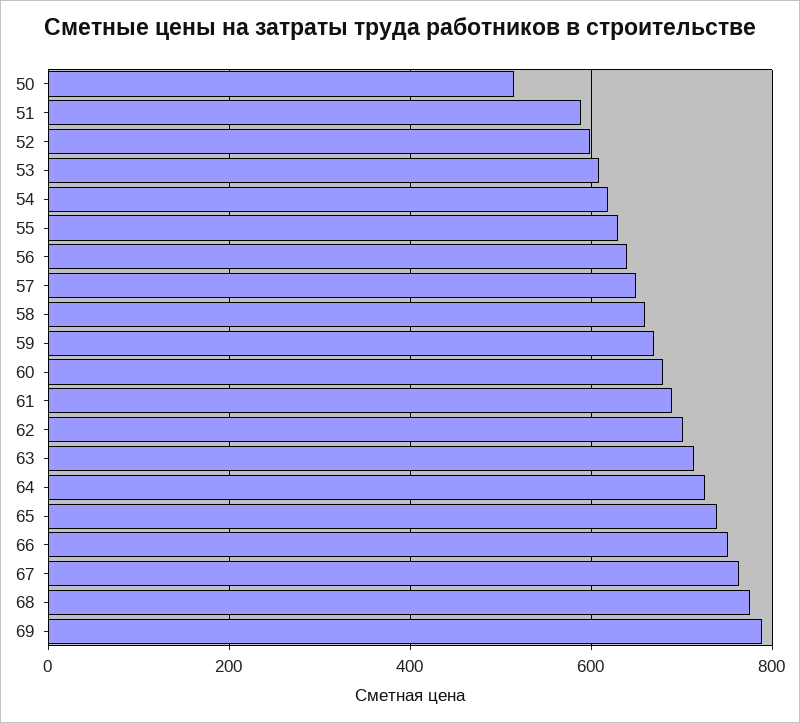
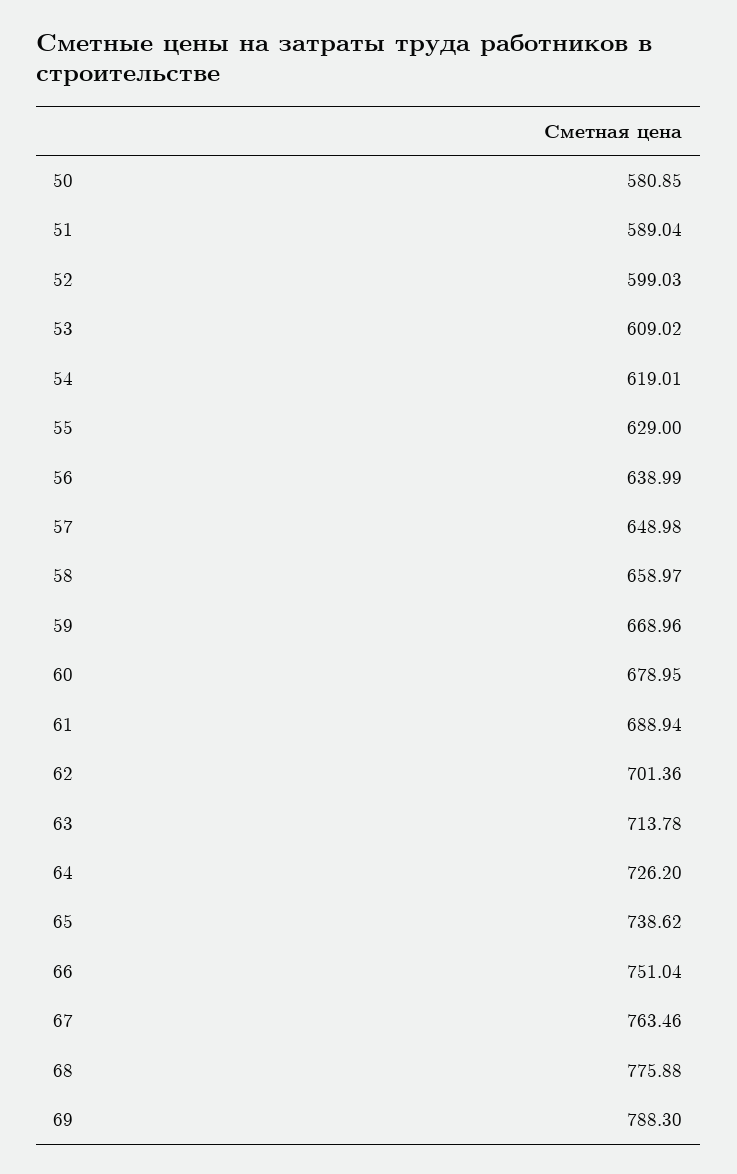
  {
-   "50": 520,
+   "50": 580.85,
    "51": 589.04,
    "52": 599.03,
    "53": 609.02,
    "54": 619.01,
    "55": 629,
    "56": 638.99,
    "57": 648.98,
    "58": 658.97,
    "59": 668.96,
    "60": 678.95,
    "61": 688.94,
    "62": 701.36,
    "63": 713.78,
    "64": 726.2,
    "65": 738.62,
    "66": 751.04,
    "67": 763.46,
    "68": 775.88,
    "69": 788.3
  }

